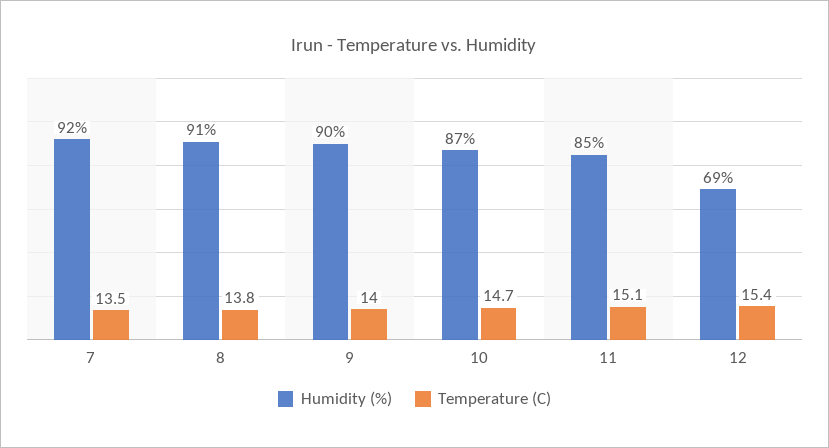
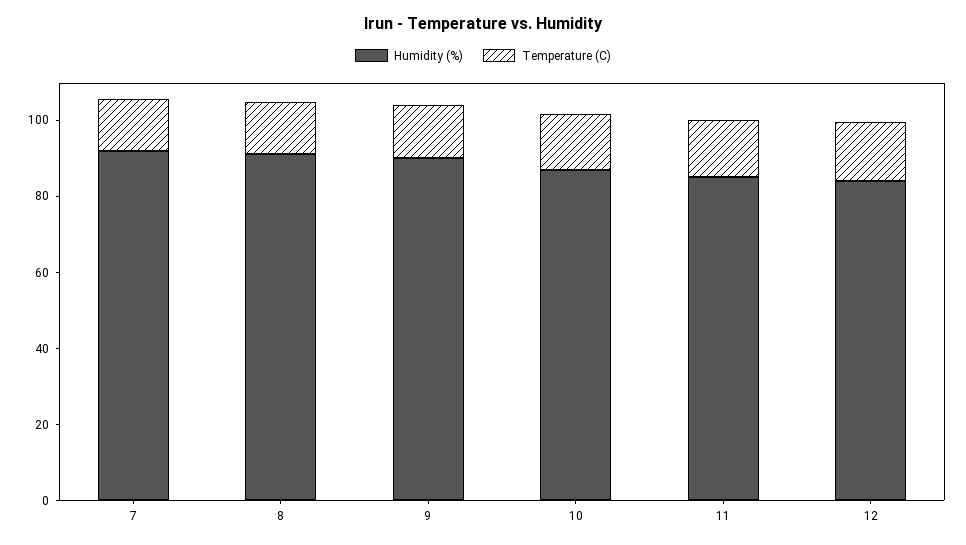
  {
    "Humidity (%)": {
      "7": 92,
      "8": 91,
      "9": 90,
      "10": 87,
      "11": 85,
-     "12": 69
+     "12": 85
    },
    "Temperature (C)": {
      "7": 13.5,
      "8": 13.8,
      "9": 14,
      "10": 14.7,
      "11": 15.1,
      "12": 15.4
    }
  }

